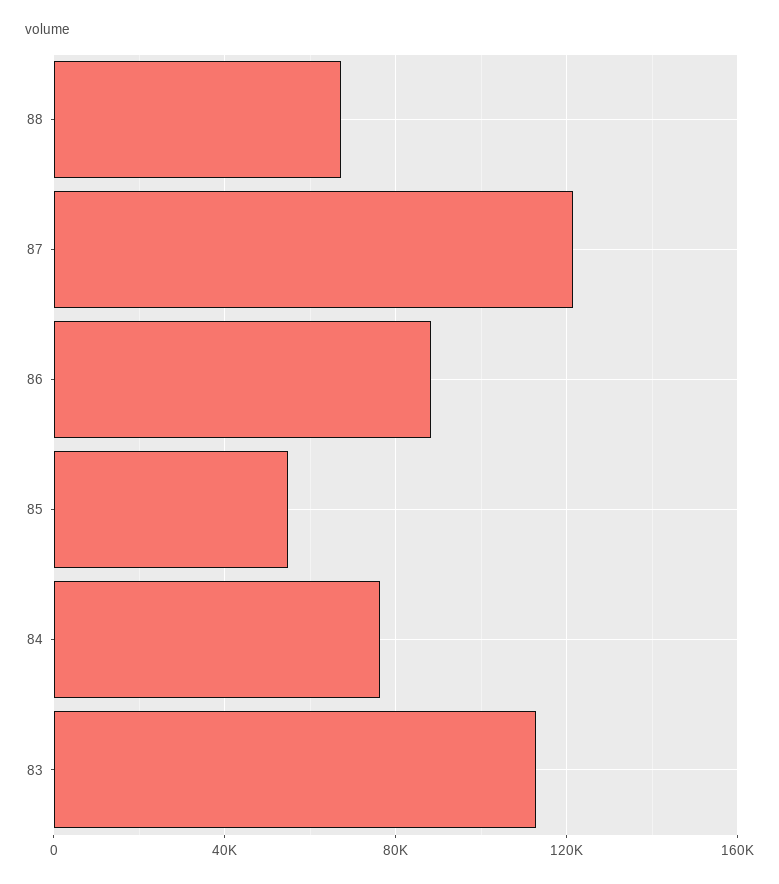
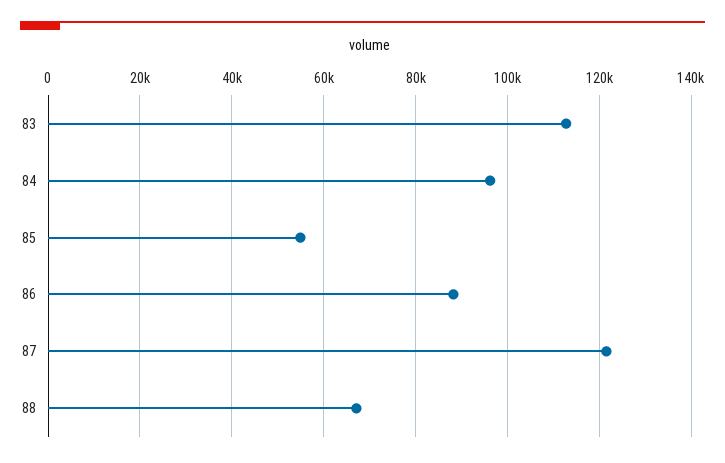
  {
    "88": 68000,
    "87": 122000,
    "86": 88000,
    "85": 54000,
-   "84": 75000,
+   "84": 96000,
    "83": 112000
  }

